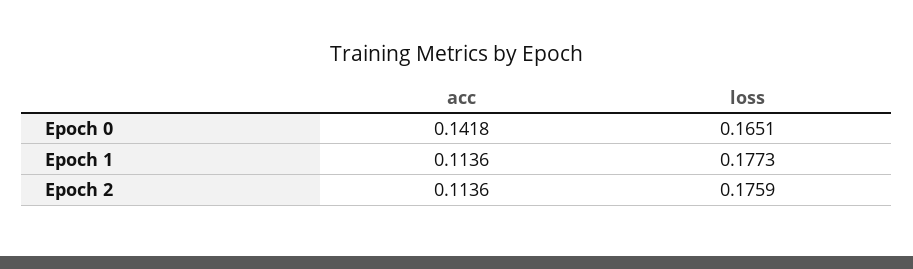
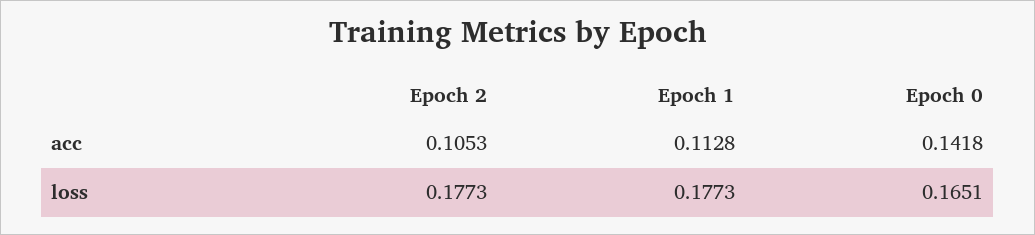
  {
    "acc": {
      "Epoch 0": 0.1418,
-     "Epoch 1": 0.1136,
+     "Epoch 1": 0.1128,
-     "Epoch 2": 0.1136
+     "Epoch 2": 0.1053
    },
    "loss": {
      "Epoch 0": 0.1651,
      "Epoch 1": 0.1773,
-     "Epoch 2": 0.1759
+     "Epoch 2": 0.1773
    }
  }

